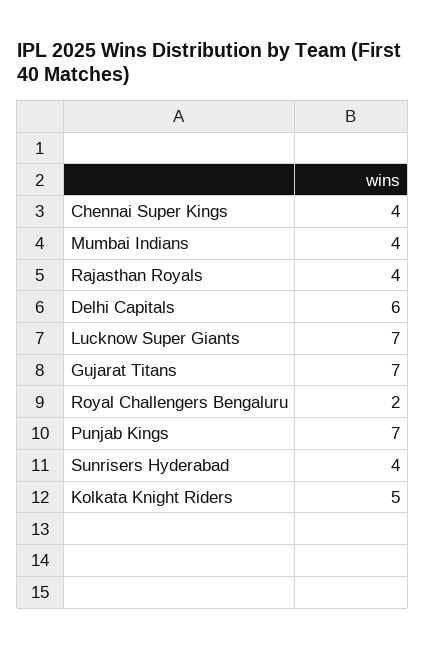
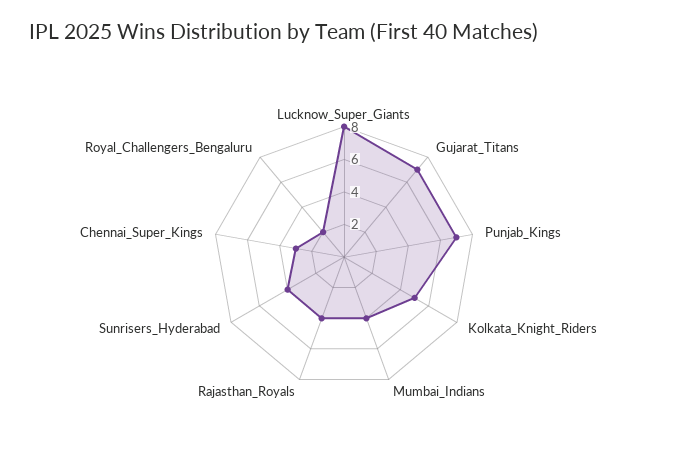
  {
-   "Chennai Super Kings": 4,
+   "Chennai Super Kings": 3,
    "Mumbai Indians": 4,
    "Rajasthan Royals": 4,
-   "Delhi Capitals": 6,
-   "Lucknow Super Giants": 7,
+   "Lucknow Super Giants": 8,
    "Gujarat Titans": 7,
    "Royal Challengers Bengaluru": 2,
    "Punjab Kings": 7,
    "Sunrisers Hyderabad": 4,
    "Kolkata Knight Riders": 5
  }

